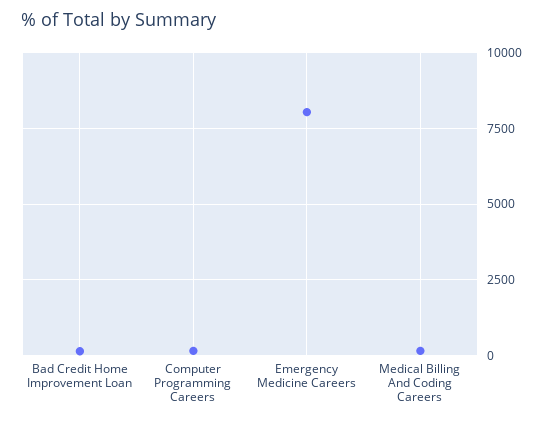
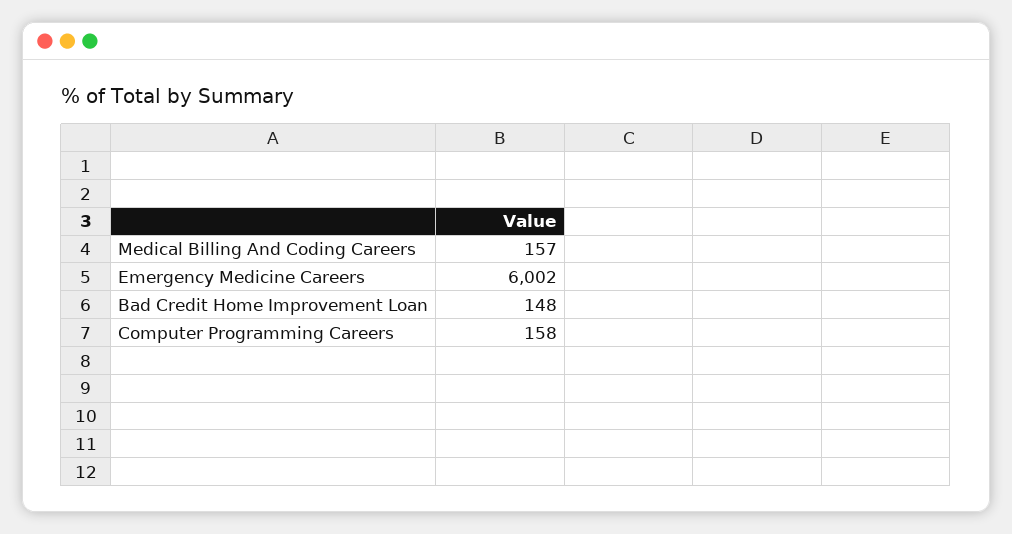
  {
    "Bad Credit Home Improvement Loan": 148,
    "Computer Programming Careers": 158,
-   "Emergency Medicine Careers": 8000,
+   "Emergency Medicine Careers": 6002,
    "Medical Billing And Coding Careers": 157
  }

